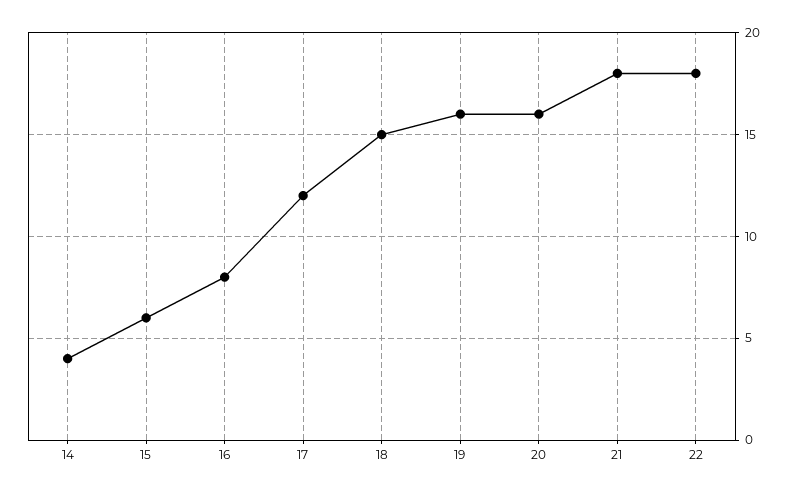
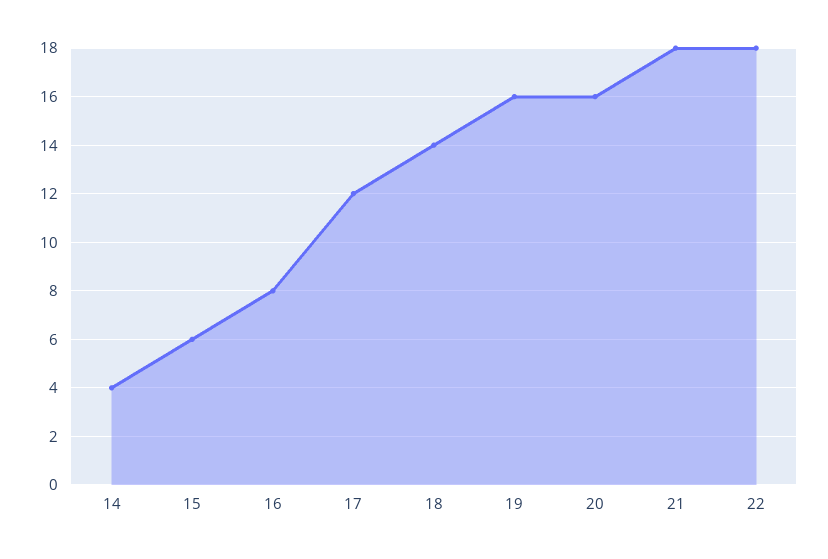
  {
    "14": 4,
    "15": 6,
    "16": 8,
    "17": 12,
-   "18": 15,
+   "18": 14,
    "19": 16,
    "20": 16,
    "21": 18,
    "22": 18
  }

